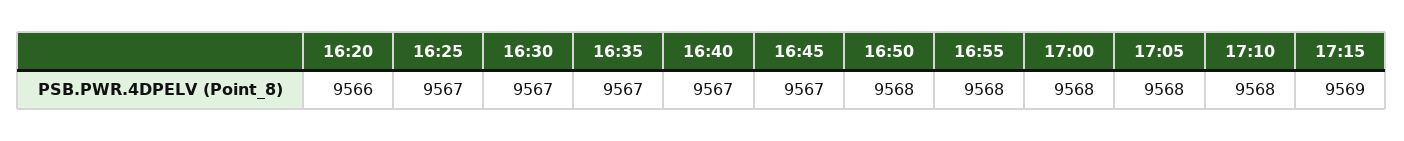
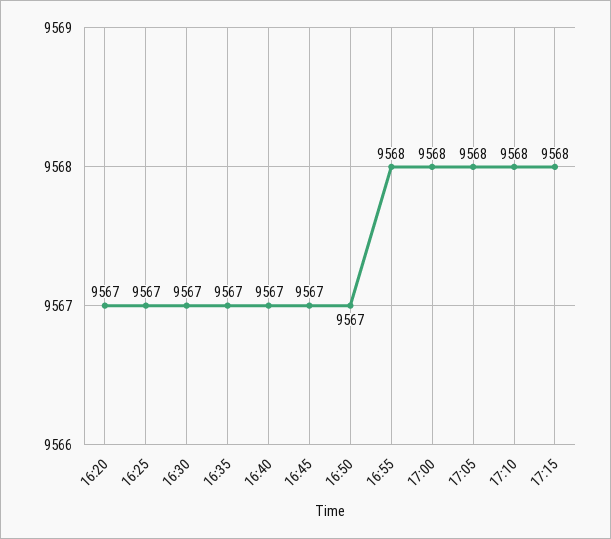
  {
-   "16:20": 9566,
+   "16:20": 9567,
    "16:25": 9567,
    "16:30": 9567,
    "16:35": 9567,
    "16:40": 9567,
    "16:45": 9567,
-   "16:50": 9568,
+   "16:50": 9567,
    "16:55": 9568,
    "17:00": 9568,
    "17:05": 9568,
    "17:10": 9568,
-   "17:15": 9569
+   "17:15": 9568
  }

